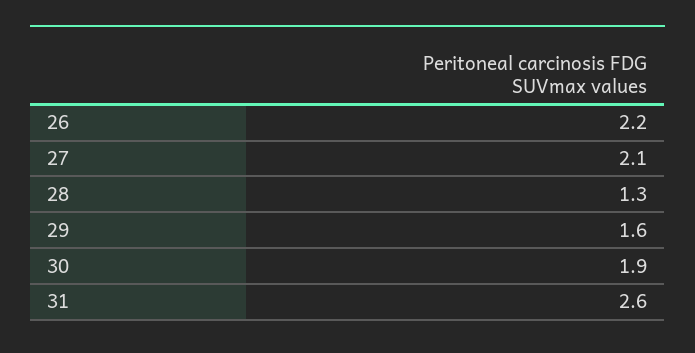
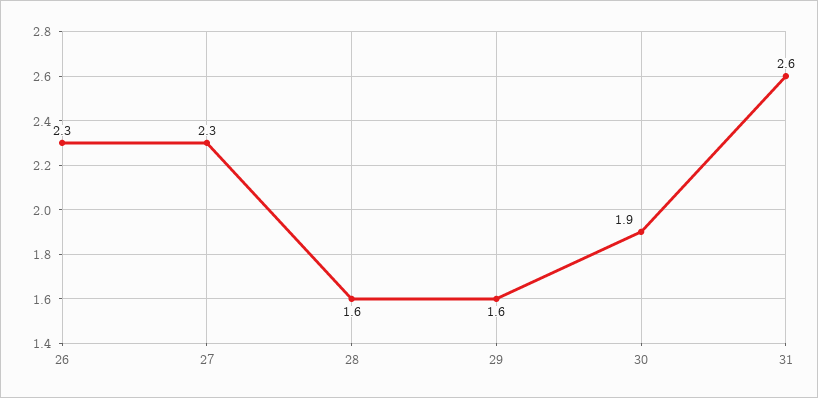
  {
-   "26": 2.2,
+   "26": 2.3,
-   "27": 2.1,
+   "27": 2.3,
-   "28": 1.3,
+   "28": 1.6,
    "29": 1.6,
    "30": 1.9,
    "31": 2.6
  }

